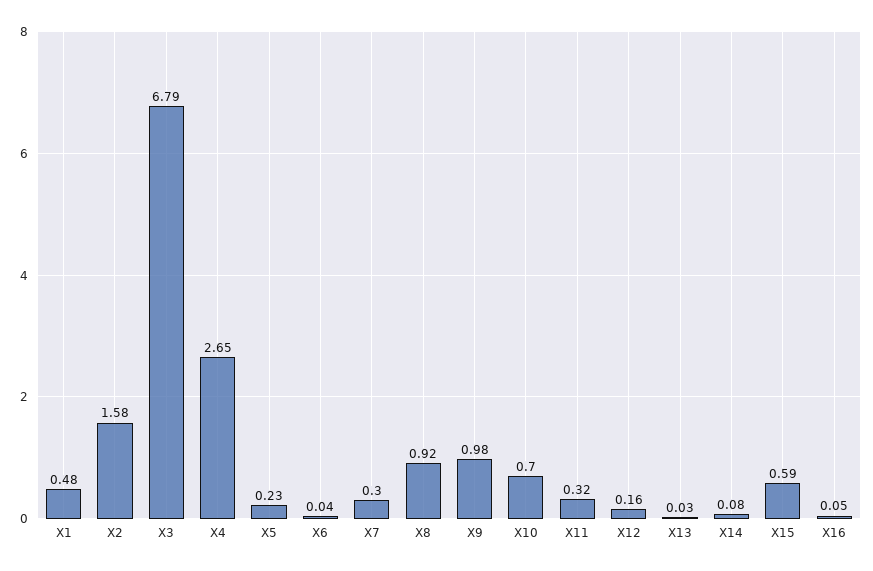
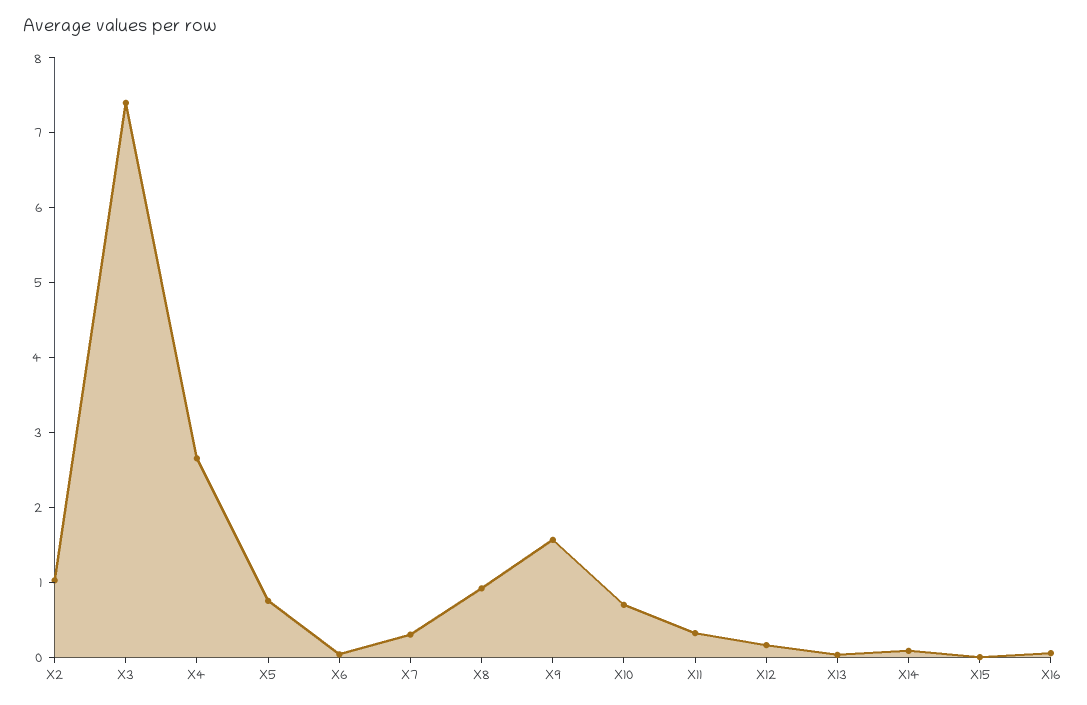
  {
-   "X1": 0.48,
-   "X2": 1.58,
+   "X2": 1,
-   "X3": 6.79,
+   "X3": 7.4,
    "X4": 2.65,
-   "X5": 0.23,
+   "X5": 0.8,
    "X6": 0.04,
    "X7": 0.3,
    "X8": 0.92,
-   "X9": 0.98,
+   "X9": 1.6,
    "X10": 0.7,
    "X11": 0.32,
    "X12": 0.16,
    "X13": 0.03,
    "X14": 0.08,
-   "X15": 0.59,
+   "X15": 0,
    "X16": 0.05
  }

